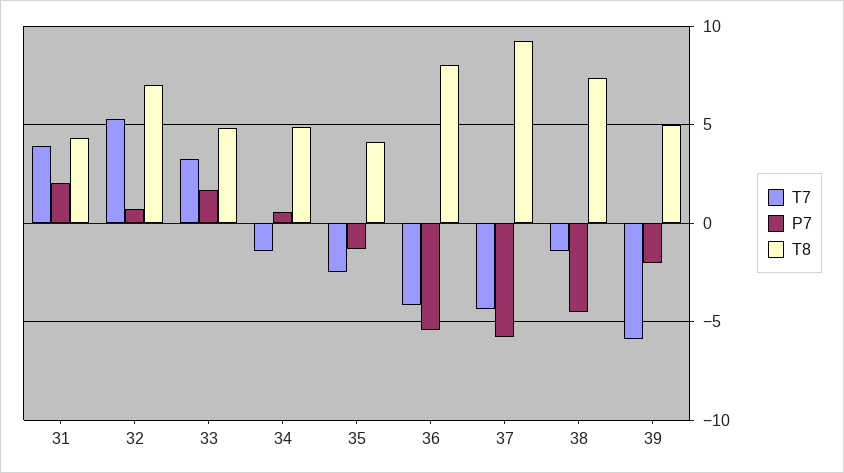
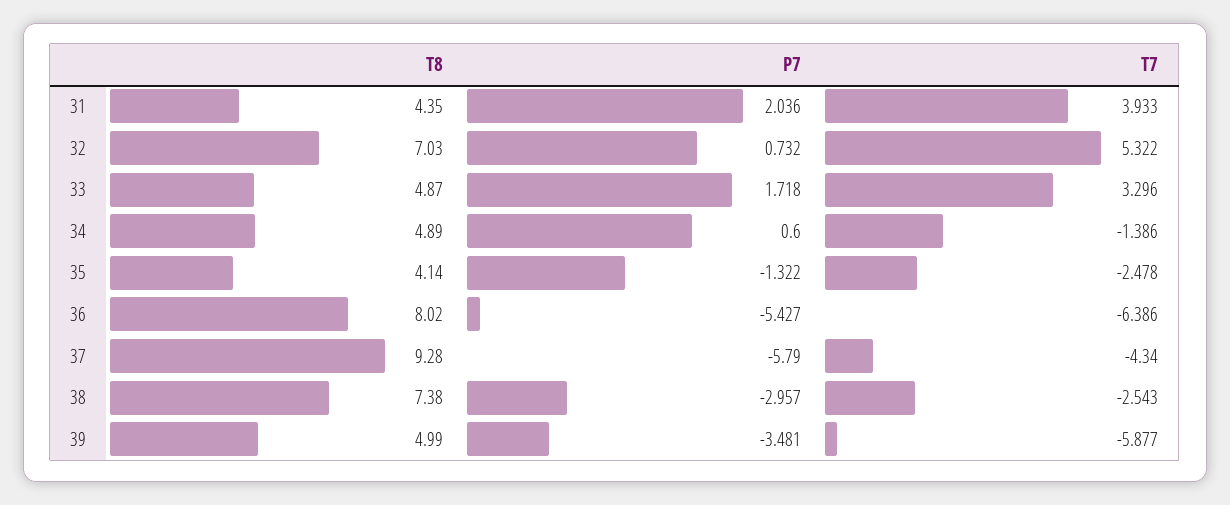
  {
    "T7": {
      "31": 3.933,
      "32": 5.322,
      "33": 3.296,
      "34": -1.386,
      "35": -2.478,
-     "36": -4,
+     "36": -6.386,
      "37": -4.34,
-     "38": -1.5,
+     "38": -2.543,
      "39": -5.877
    },
    "P7": {
      "31": 2.036,
      "32": 0.732,
      "33": 1.718,
      "34": 0.6,
      "35": -1.322,
      "36": -5.427,
      "37": -5.79,
-     "38": -4.5,
+     "38": -2.957,
-     "39": -2
+     "39": -3.481
    },
    "T8": {
      "31": 4.35,
      "32": 7.03,
      "33": 4.87,
      "34": 4.89,
      "35": 4.14,
      "36": 8.02,
      "37": 9.28,
      "38": 7.38,
      "39": 4.99
    }
  }

